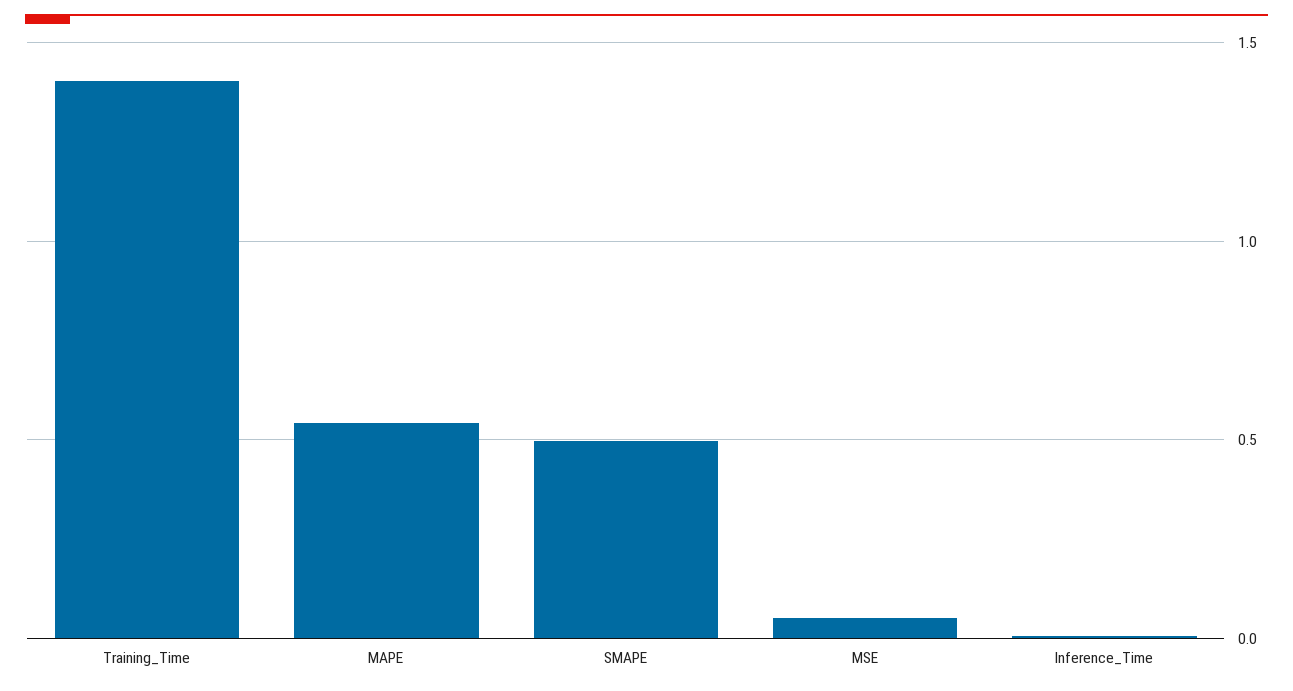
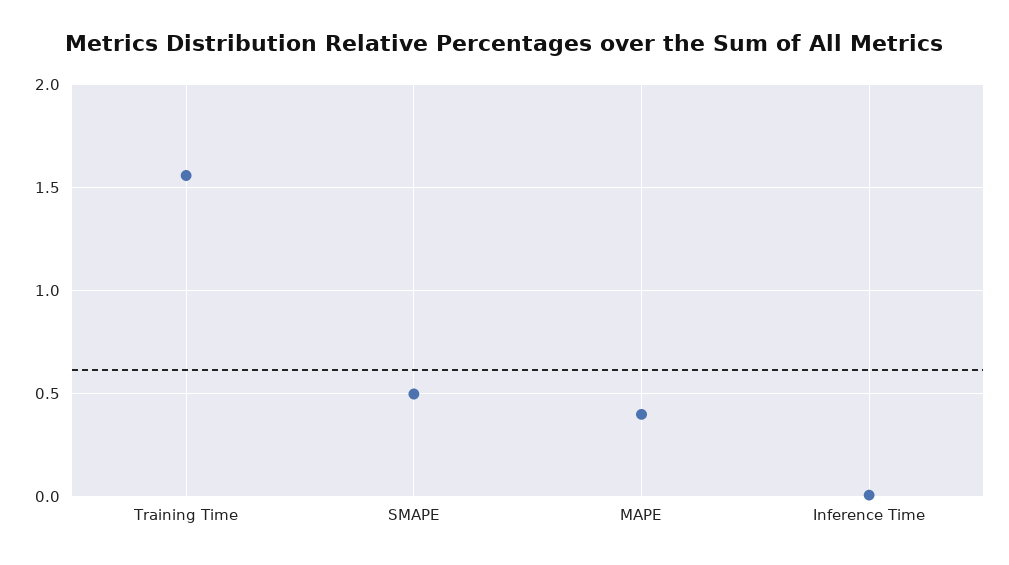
  {
-   "Training_Time": 1.4,
+   "Training_Time": 1.55,
-   "MAPE": 0.55,
+   "MAPE": 0.4,
    "SMAPE": 0.5,
-   "MSE": 0.05,
    "Inference_Time": 0
  }

